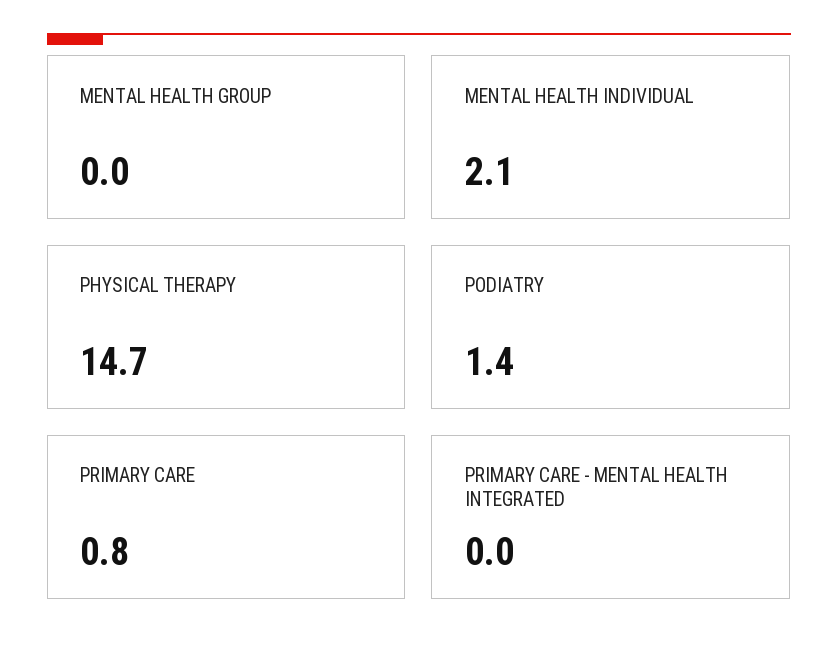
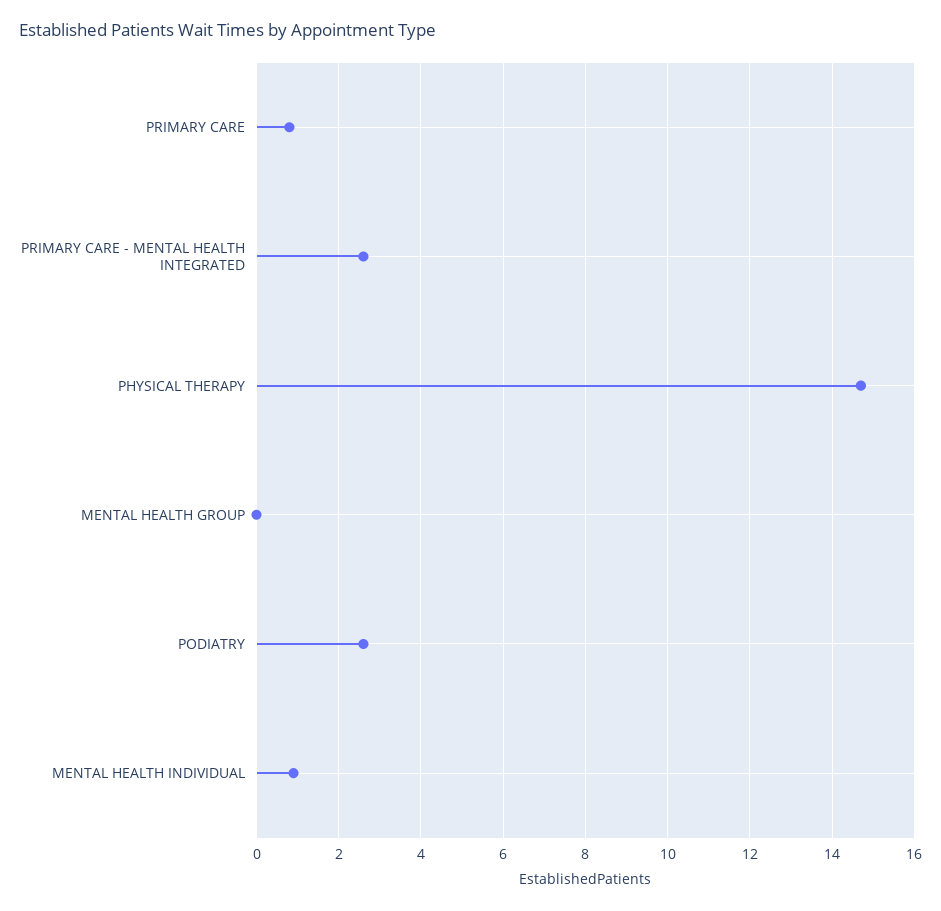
  {
    "MENTAL HEALTH GROUP": 0,
-   "MENTAL HEALTH INDIVIDUAL": 2.1,
+   "MENTAL HEALTH INDIVIDUAL": 1,
    "PHYSICAL THERAPY": 14.7,
-   "PODIATRY": 1.4,
+   "PODIATRY": 2.5,
    "PRIMARY CARE": 0.8,
-   "PRIMARY CARE - MENTAL HEALTH INTEGRATED": 0
+   "PRIMARY CARE - MENTAL HEALTH INTEGRATED": 2.5
  }

